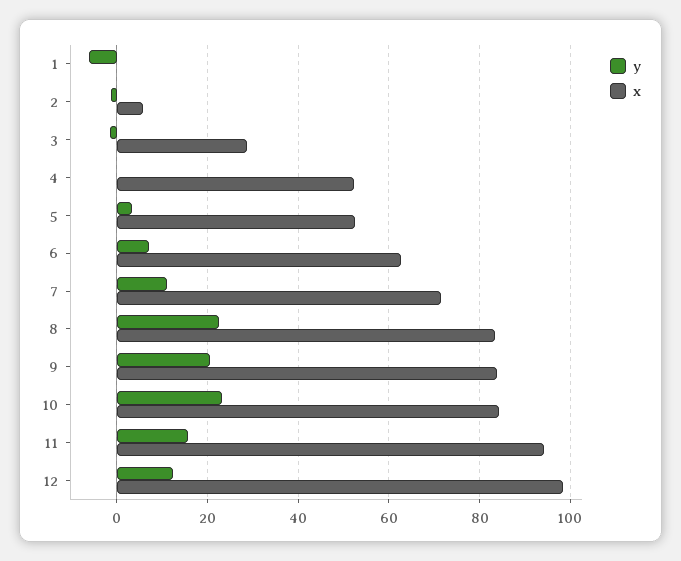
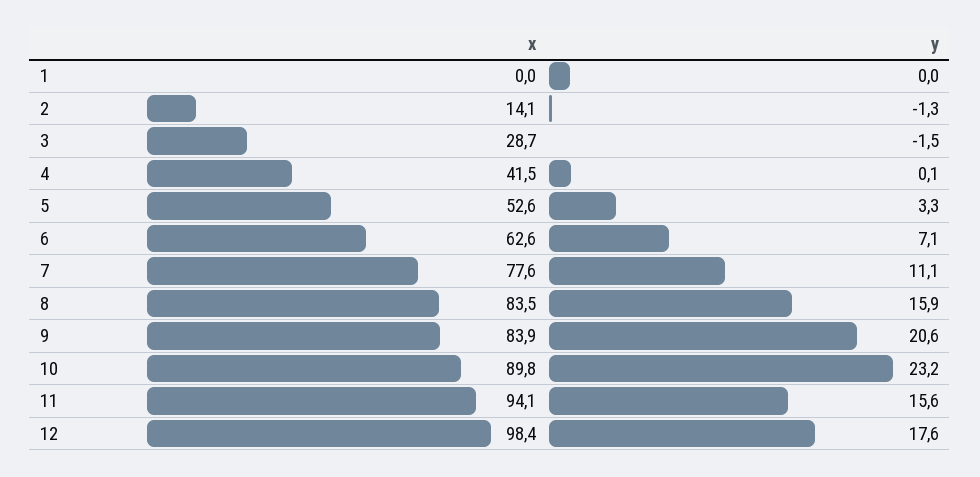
  {
    "y": {
-     "1": -6,
+     "1": 0,
      "2": -1.3,
      "3": -1.5,
      "4": 0.1,
      "5": 3.3,
      "6": 7.1,
      "7": 11.1,
-     "8": 22,
+     "8": 15.9,
      "9": 20.6,
      "10": 23.2,
      "11": 15.6,
-     "12": 12
+     "12": 17.6
    },
    "x": {
      "1": 0,
-     "2": 6,
+     "2": 14.1,
      "3": 28.7,
-     "4": 52,
+     "4": 41.5,
      "5": 52.6,
      "6": 62.6,
-     "7": 72,
+     "7": 77.6,
      "8": 83.5,
      "9": 83.9,
-     "10": 84,
+     "10": 89.8,
      "11": 94.1,
      "12": 98.4
    }
  }

